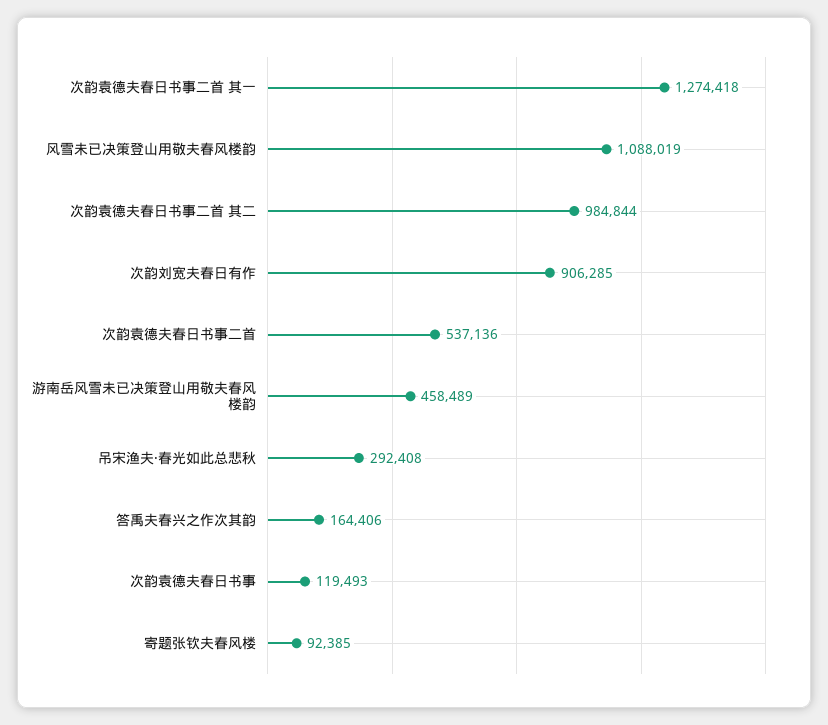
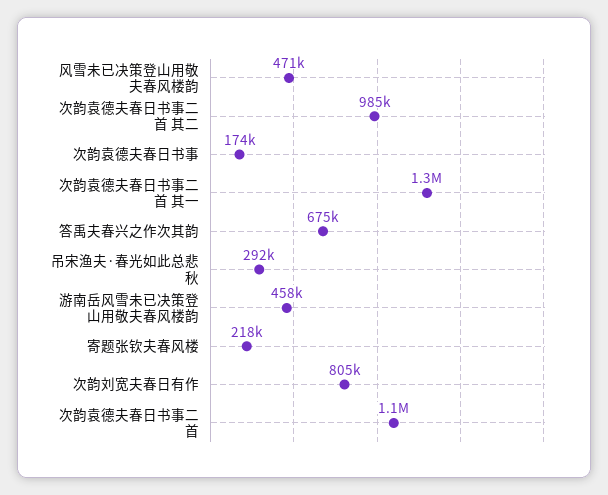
  {
    "次韵袁德夫春日书事二首 其一": 1274418,
-   "风雪未已决策登山用敬夫春风楼韵": 1088019,
+   "风雪未已决策登山用敬夫春风楼韵": 471000,
    "次韵袁德夫春日书事二首 其二": 984844,
-   "次韵刘宽夫春日有作": 906285,
+   "次韵刘宽夫春日有作": 805000,
-   "次韵袁德夫春日书事二首": 537136,
+   "次韵袁德夫春日书事二首": 1100000,
    "游南岳风雪未已决策登山用敬夫春风楼韵": 458489,
    "吊宋渔夫·春光如此总悲秋": 292408,
-   "答禹夫春兴之作次其韵": 164406,
+   "答禹夫春兴之作次其韵": 675000,
-   "次韵袁德夫春日书事": 119493,
+   "次韵袁德夫春日书事": 174000,
-   "寄题张钦夫春风楼": 92385
+   "寄题张钦夫春风楼": 218000
  }

